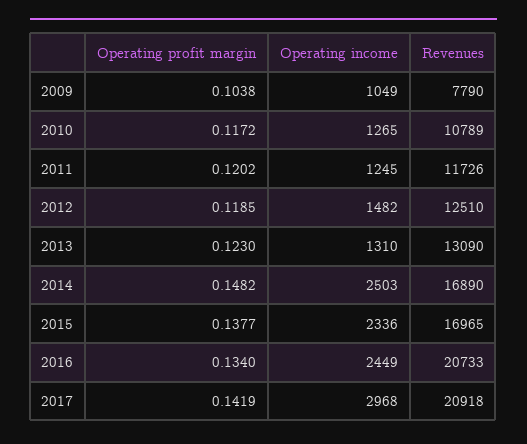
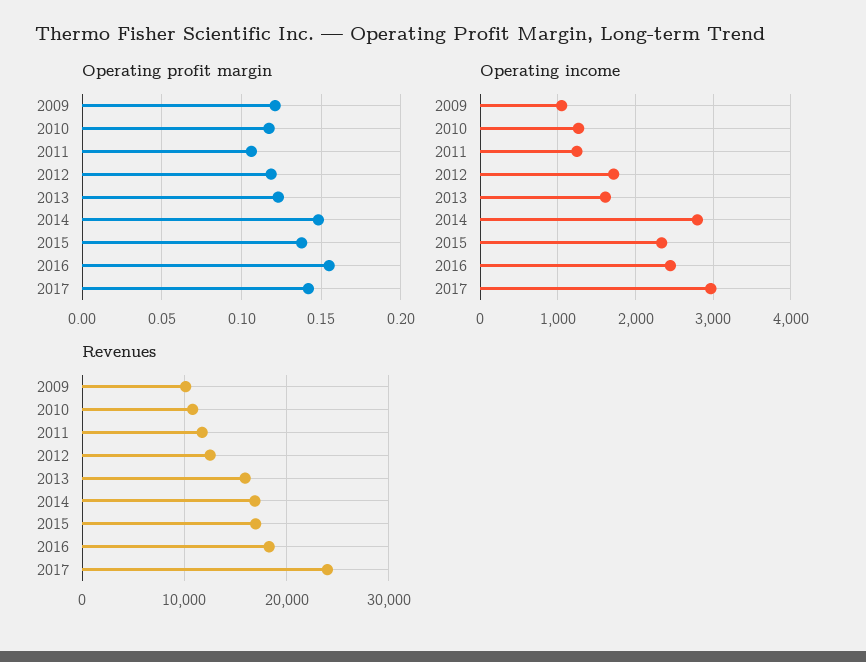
  {
    "Operating profit margin": {
-     "2009": 0.1038,
+     "2009": 0.12,
      "2010": 0.1172,
-     "2011": 0.1202,
+     "2011": 0.105,
      "2012": 0.1185,
      "2013": 0.123,
      "2014": 0.1482,
      "2015": 0.1377,
-     "2016": 0.134,
+     "2016": 0.155,
      "2017": 0.1419
    },
    "Operating income": {
      "2009": 1049,
      "2010": 1265,
      "2011": 1245,
-     "2012": 1482,
+     "2012": 1700,
-     "2013": 1310,
+     "2013": 1600,
-     "2014": 2503,
+     "2014": 2800,
      "2015": 2336,
      "2016": 2449,
      "2017": 2968
    },
    "Revenues": {
-     "2009": 7790,
+     "2009": 10000,
      "2010": 10789,
      "2011": 11726,
      "2012": 12510,
-     "2013": 13090,
+     "2013": 16000,
      "2014": 16890,
      "2015": 16965,
-     "2016": 20733,
+     "2016": 18000,
-     "2017": 20918
+     "2017": 24000
    }
  }

